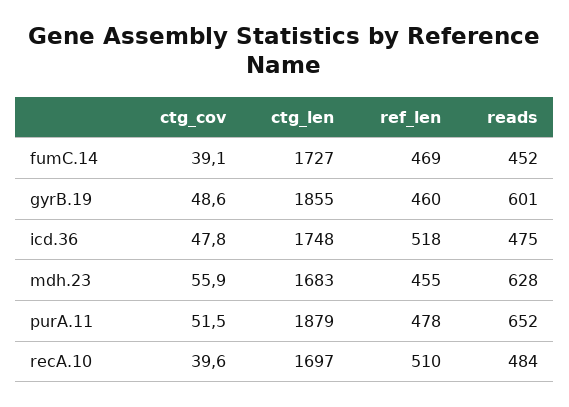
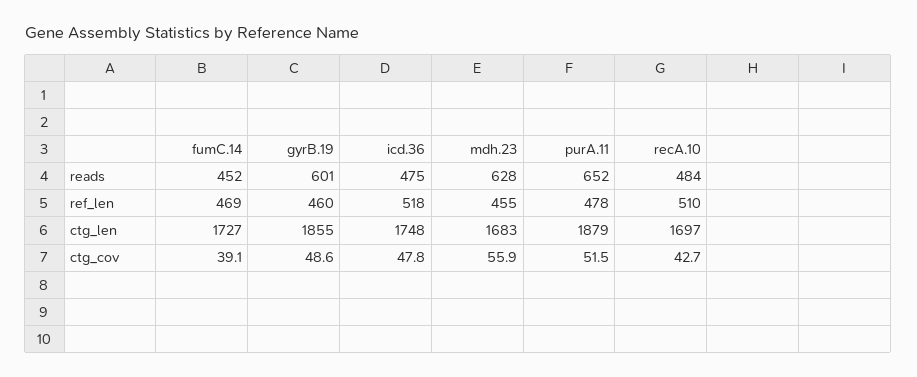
  {
    "ctg_cov": {
      "fumC.14": 39.1,
      "gyrB.19": 48.6,
      "icd.36": 47.8,
      "mdh.23": 55.9,
      "purA.11": 51.5,
-     "recA.10": 39.6
+     "recA.10": 42.7
    },
    "ctg_len": {
      "fumC.14": 1727,
      "gyrB.19": 1855,
      "icd.36": 1748,
      "mdh.23": 1683,
      "purA.11": 1879,
      "recA.10": 1697
    },
    "ref_len": {
      "fumC.14": 469,
      "gyrB.19": 460,
      "icd.36": 518,
      "mdh.23": 455,
      "purA.11": 478,
      "recA.10": 510
    },
    "reads": {
      "fumC.14": 452,
      "gyrB.19": 601,
      "icd.36": 475,
      "mdh.23": 628,
      "purA.11": 652,
      "recA.10": 484
    }
  }

